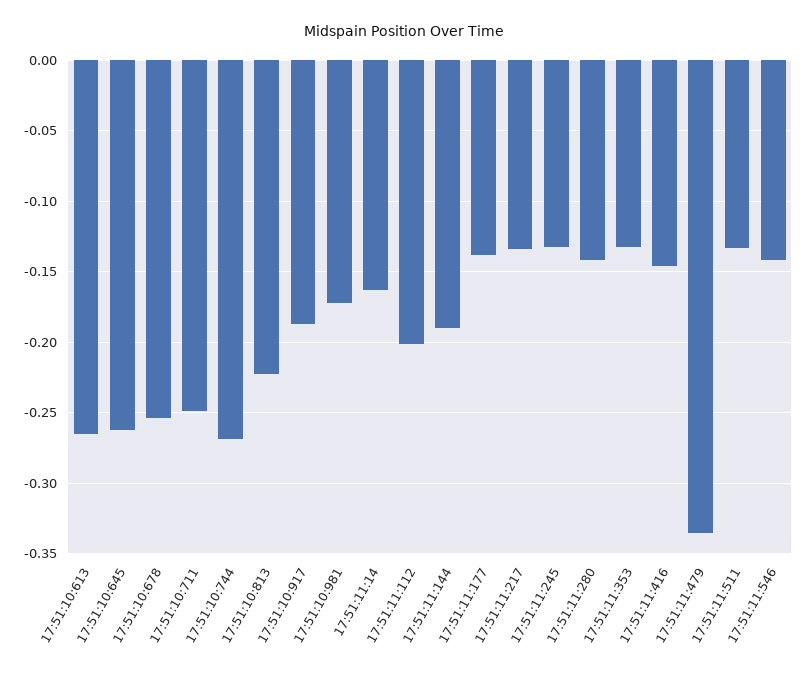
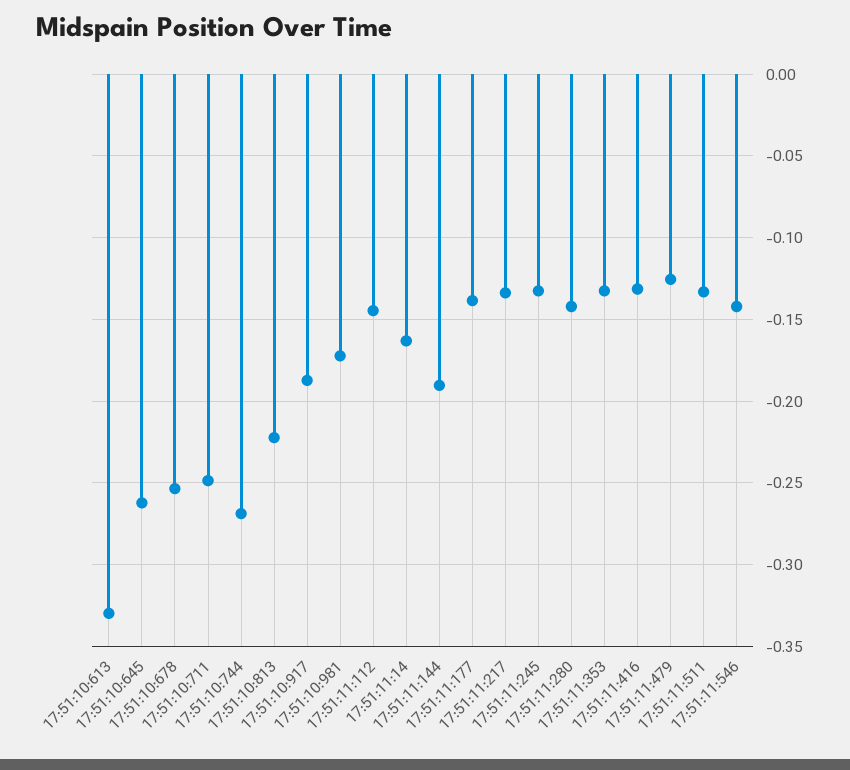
  {
-   "17:51:10:613": -0.265,
+   "17:51:10:613": -0.33,
    "17:51:10:645": -0.26,
    "17:51:10:678": -0.255,
    "17:51:10:711": -0.25,
    "17:51:10:744": -0.27,
    "17:51:10:813": -0.22,
    "17:51:10:917": -0.185,
    "17:51:10:981": -0.17,
    "17:51:11:14": -0.165,
-   "17:51:11:112": -0.2,
+   "17:51:11:112": -0.145,
    "17:51:11:144": -0.19,
    "17:51:11:177": -0.14,
    "17:51:11:217": -0.135,
    "17:51:11:245": -0.135,
    "17:51:11:280": -0.14,
    "17:51:11:353": -0.135,
-   "17:51:11:416": -0.145,
+   "17:51:11:416": -0.13,
-   "17:51:11:479": -0.335,
+   "17:51:11:479": -0.125,
    "17:51:11:511": -0.135,
    "17:51:11:546": -0.14
  }

